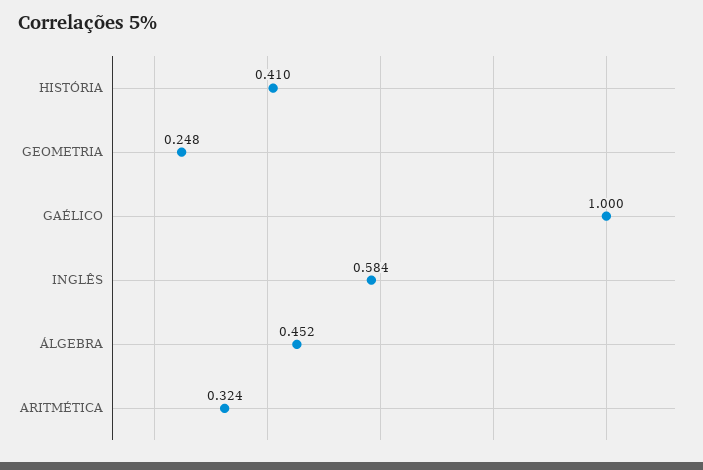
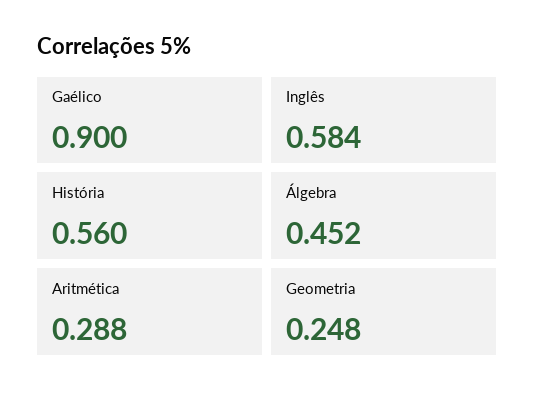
  {
-   "HISTÓRIA": 0.41,
+   "HISTÓRIA": 0.56,
    "GEOMETRIA": 0.248,
-   "GAÉLICO": 1,
+   "GAÉLICO": 0.9,
    "INGLÊS": 0.584,
    "ÁLGEBRA": 0.452,
-   "ARITMÉTICA": 0.324
+   "ARITMÉTICA": 0.288
  }

